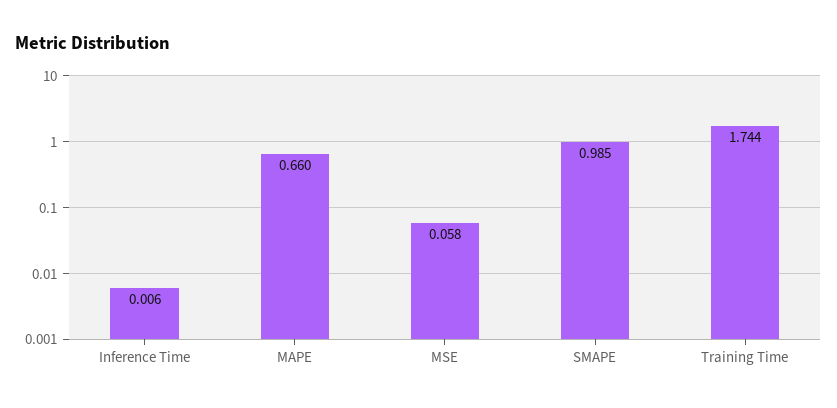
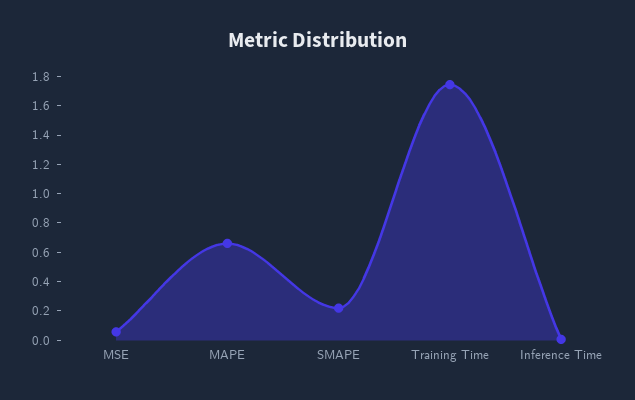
  {
    "Inference Time": 0.006,
    "MAPE": 0.66,
    "MSE": 0.058,
-   "SMAPE": 0.985,
+   "SMAPE": 0.2,
    "Training Time": 1.744
  }

